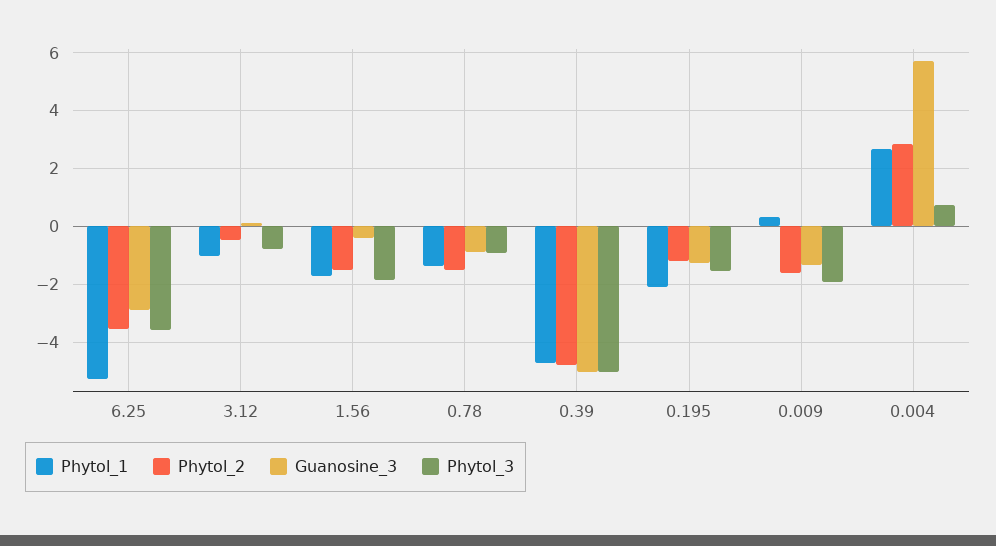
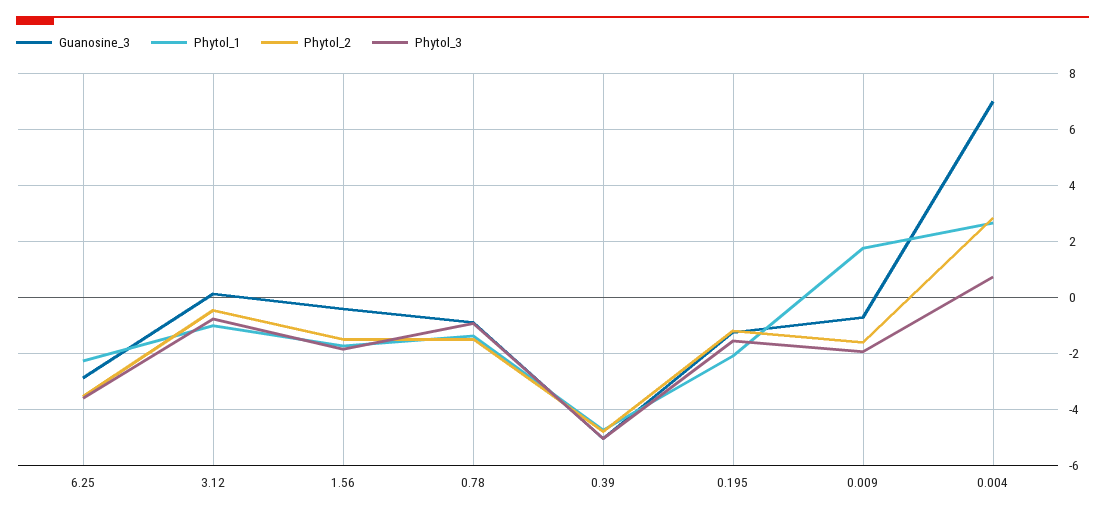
  {
    "Phytol_1": {
-     "6.25": -5.25,
+     "6.25": -2.25,
      "3.12": -1,
      "1.56": -1.75,
      "0.78": -1.25,
      "0.39": -4.75,
      "0.195": -2,
-     "0.009": 0.25,
+     "0.009": 1.75,
      "0.004": 2.75
    },
    "Phytol_2": {
      "6.25": -3.5,
      "3.12": -0.5,
      "1.56": -1.5,
      "0.78": -1.5,
      "0.39": -4.75,
      "0.195": -1.25,
      "0.009": -1.5,
      "0.004": 2.75
    },
    "Guanosine_3": {
      "6.25": -2.75,
      "3.12": 0.25,
      "1.56": -0.5,
      "0.78": -1,
      "0.39": -5,
      "0.195": -1.25,
-     "0.009": -1.25,
+     "0.009": -0.75,
-     "0.004": 5.75
+     "0.004": 7
    },
    "Phytol_3": {
      "6.25": -3.5,
      "3.12": -0.75,
      "1.56": -1.75,
      "0.78": -1,
      "0.39": -5,
      "0.195": -1.5,
      "0.009": -2,
      "0.004": 0.75
    }
  }

